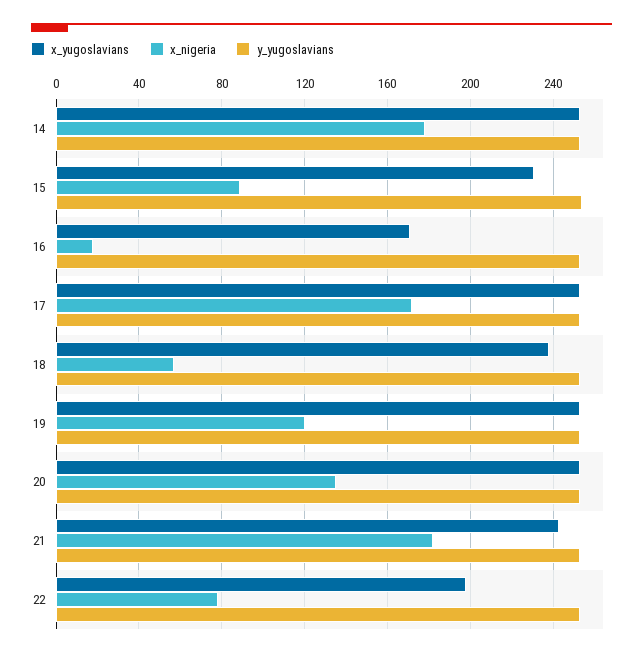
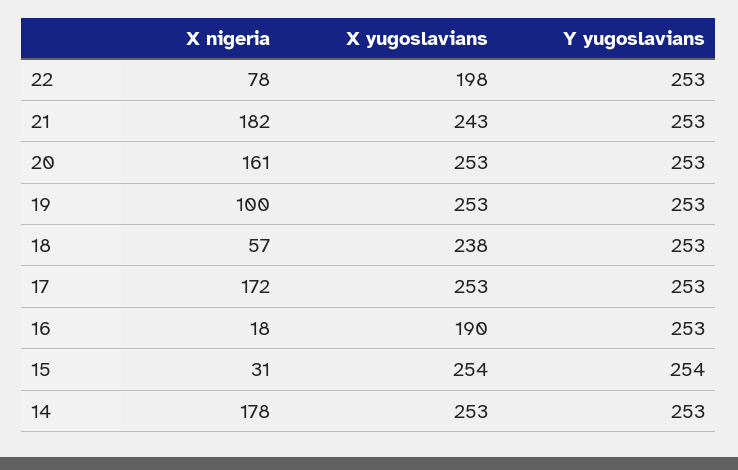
  {
    "x_yugoslavians": {
      "14": 253,
-     "15": 230,
+     "15": 254,
-     "16": 170,
+     "16": 190,
      "17": 253,
      "18": 238,
      "19": 253,
      "20": 253,
      "21": 243,
      "22": 198
    },
    "x_nigeria": {
      "14": 178,
-     "15": 90,
+     "15": 31,
      "16": 18,
      "17": 172,
      "18": 57,
-     "19": 120,
+     "19": 100,
-     "20": 135,
+     "20": 161,
      "21": 182,
      "22": 78
    },
    "y_yugoslavians": {
      "14": 253,
      "15": 254,
      "16": 253,
      "17": 253,
      "18": 253,
      "19": 253,
      "20": 253,
      "21": 253,
      "22": 253
    }
  }

